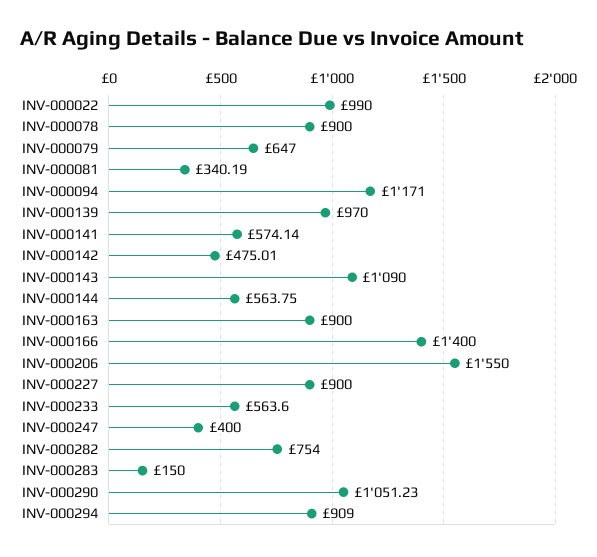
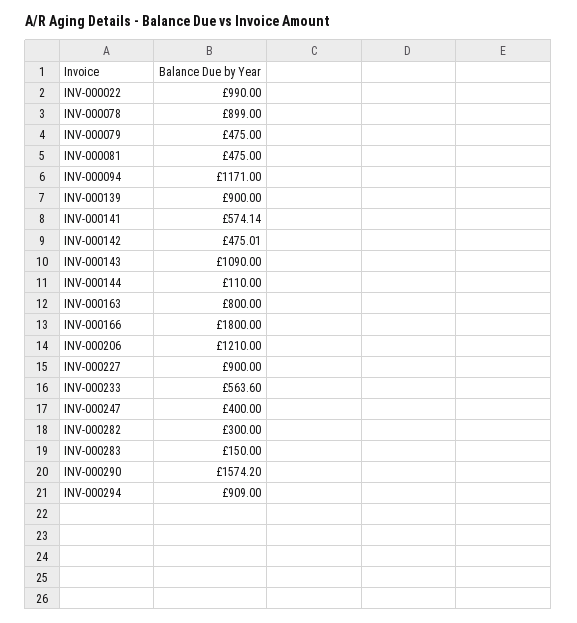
  {
    "INV-000022": 990,
-   "INV-000078": 900,
+   "INV-000078": 899,
-   "INV-000079": 647,
+   "INV-000079": 475,
-   "INV-000081": 340.19,
+   "INV-000081": 475,
    "INV-000094": 1171,
-   "INV-000139": 970,
+   "INV-000139": 900,
    "INV-000141": 574.14,
    "INV-000142": 475.01,
    "INV-000143": 1090,
-   "INV-000144": 563.75,
+   "INV-000144": 110,
-   "INV-000163": 900,
+   "INV-000163": 800,
-   "INV-000166": 1400,
+   "INV-000166": 1800,
-   "INV-000206": 1550,
+   "INV-000206": 1210,
    "INV-000227": 900,
    "INV-000233": 563.6,
    "INV-000247": 400,
-   "INV-000282": 754,
+   "INV-000282": 300,
    "INV-000283": 150,
-   "INV-000290": 1051.23,
+   "INV-000290": 1574.2,
    "INV-000294": 909
  }

